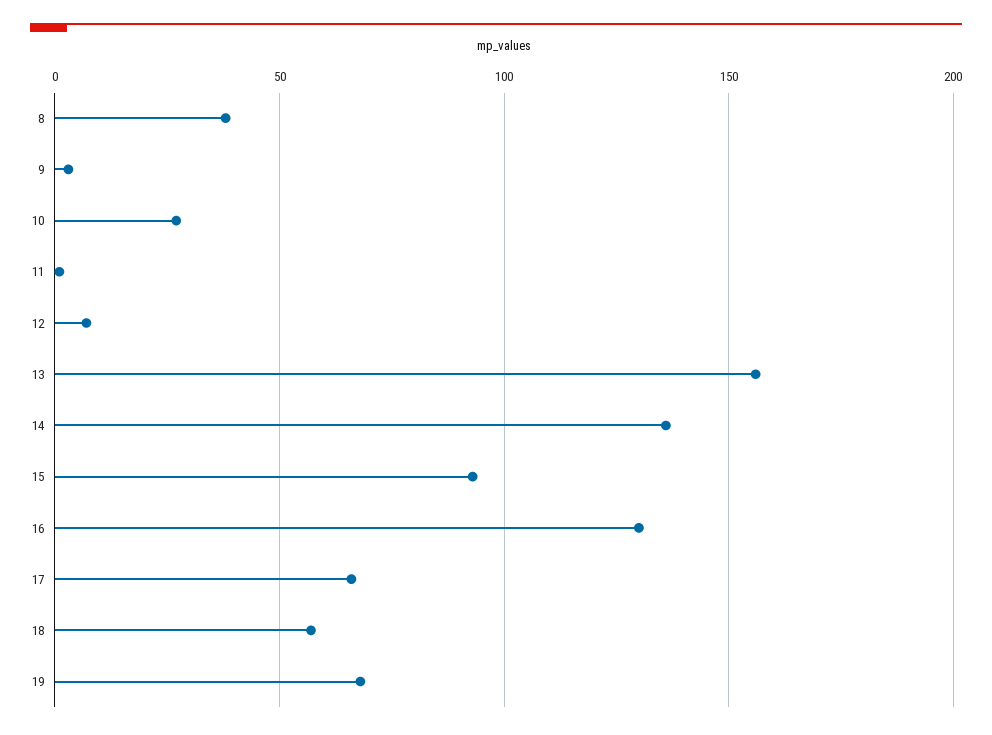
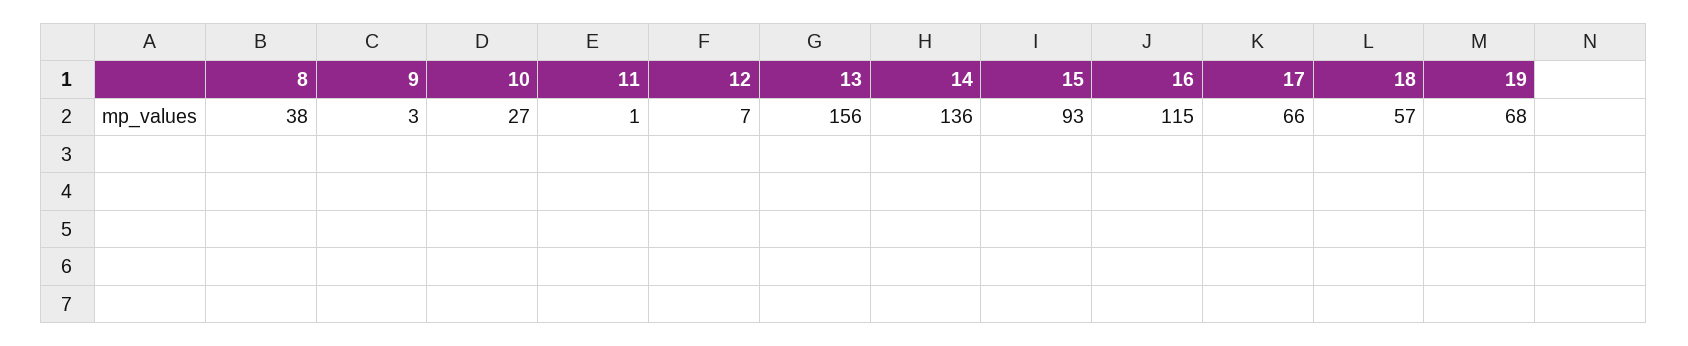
  {
    "8": 38,
    "9": 3,
    "10": 27,
    "11": 1,
    "12": 7,
    "13": 156,
    "14": 136,
    "15": 93,
-   "16": 130,
+   "16": 115,
    "17": 66,
    "18": 57,
    "19": 68
  }

